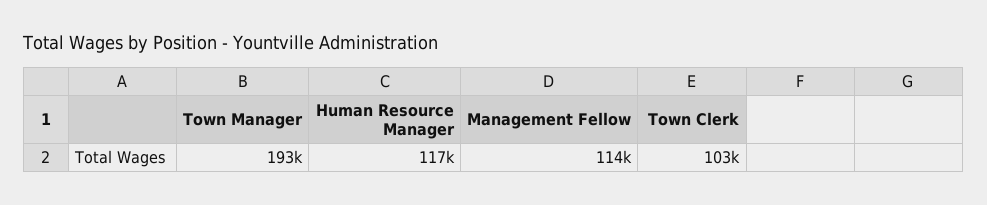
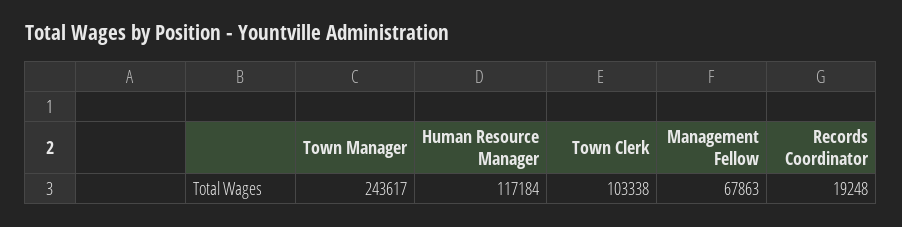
  {
-   "Town Manager": 193000,
+   "Town Manager": 243617,
    "Human Resource Manager": 117184,
-   "Management Fellow": 114000,
+   "Management Fellow": 67863,
-   "Town Clerk": 103338
+   "Town Clerk": 103338,
+   "Records Coordinator": 19248
  }

